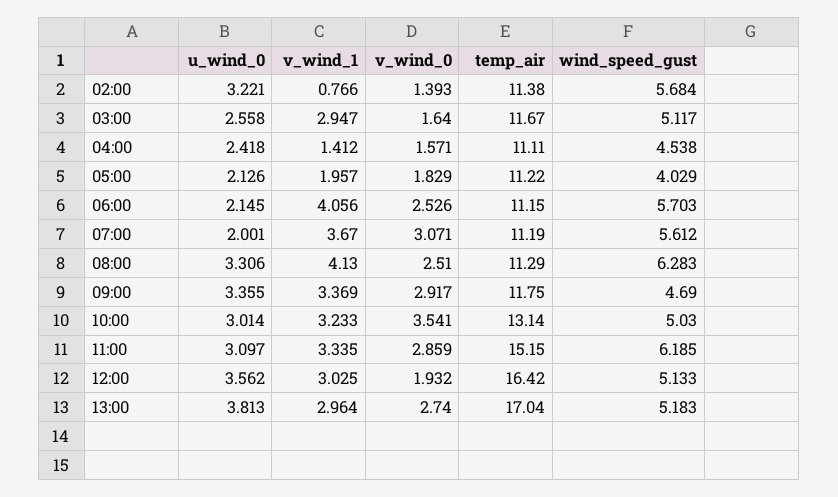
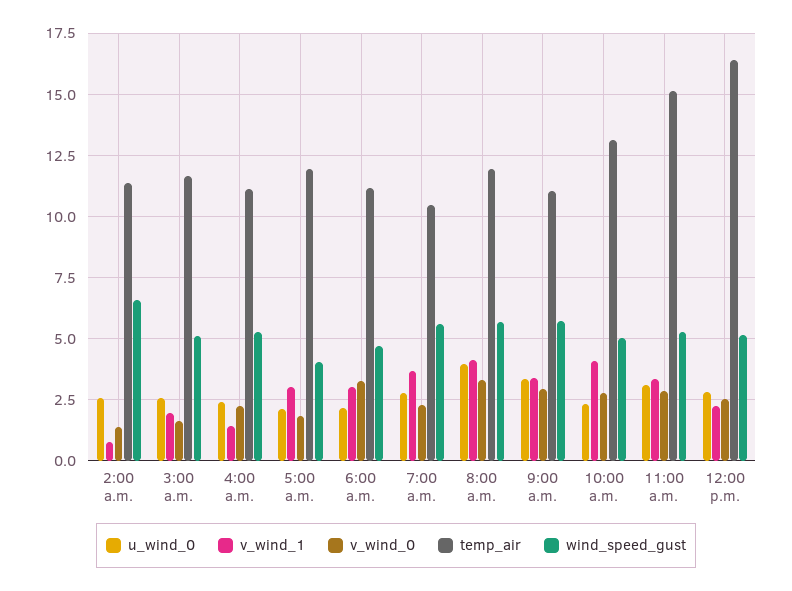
  {
    "u_wind_0": {
-     "02:00": 3.221,
+     "02:00": 2.5,
      "03:00": 2.558,
      "04:00": 2.418,
      "05:00": 2.126,
      "06:00": 2.145,
-     "07:00": 2.001,
+     "07:00": 2.75,
-     "08:00": 3.306,
+     "08:00": 4,
      "09:00": 3.355,
-     "10:00": 3.014,
+     "10:00": 2.25,
      "11:00": 3.097,
-     "12:00": 3.562,
+     "12:00": 2.75
-     "13:00": 3.813
    },
    "v_wind_1": {
      "02:00": 0.766,
-     "03:00": 2.947,
+     "03:00": 2,
      "04:00": 1.412,
-     "05:00": 1.957,
+     "05:00": 3,
-     "06:00": 4.056,
+     "06:00": 3,
      "07:00": 3.67,
      "08:00": 4.13,
      "09:00": 3.369,
-     "10:00": 3.233,
+     "10:00": 4,
      "11:00": 3.335,
-     "12:00": 3.025,
+     "12:00": 2.25
-     "13:00": 2.964
    },
    "v_wind_0": {
      "02:00": 1.393,
      "03:00": 1.64,
-     "04:00": 1.571,
+     "04:00": 2.25,
      "05:00": 1.829,
-     "06:00": 2.526,
+     "06:00": 3.25,
-     "07:00": 3.071,
+     "07:00": 2.25,
-     "08:00": 2.51,
+     "08:00": 3.25,
      "09:00": 2.917,
-     "10:00": 3.541,
+     "10:00": 2.75,
      "11:00": 2.859,
-     "12:00": 1.932,
+     "12:00": 2.5
-     "13:00": 2.74
    },
    "temp_air": {
      "02:00": 11.38,
      "03:00": 11.67,
      "04:00": 11.11,
-     "05:00": 11.22,
+     "05:00": 12,
      "06:00": 11.15,
-     "07:00": 11.19,
+     "07:00": 10.5,
-     "08:00": 11.29,
+     "08:00": 12,
-     "09:00": 11.75,
+     "09:00": 11,
      "10:00": 13.14,
      "11:00": 15.15,
-     "12:00": 16.42,
+     "12:00": 16.42
-     "13:00": 17.04
    },
    "wind_speed_gust": {
-     "02:00": 5.684,
+     "02:00": 6.5,
      "03:00": 5.117,
-     "04:00": 4.538,
+     "04:00": 5.25,
      "05:00": 4.029,
-     "06:00": 5.703,
+     "06:00": 4.75,
      "07:00": 5.612,
-     "08:00": 6.283,
+     "08:00": 5.75,
-     "09:00": 4.69,
+     "09:00": 5.75,
      "10:00": 5.03,
-     "11:00": 6.185,
+     "11:00": 5.25,
-     "12:00": 5.133,
+     "12:00": 5.133
-     "13:00": 5.183
    }
  }

